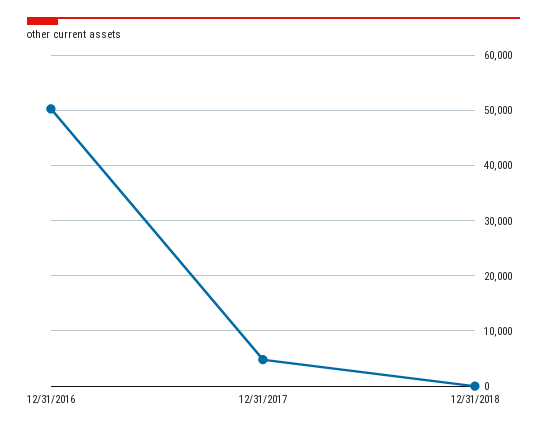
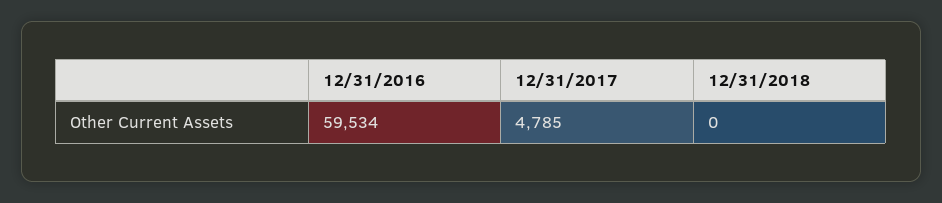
  {
-   "12/31/2016": 50000,
+   "12/31/2016": 59534,
    "12/31/2017": 4785,
    "12/31/2018": 0
  }

